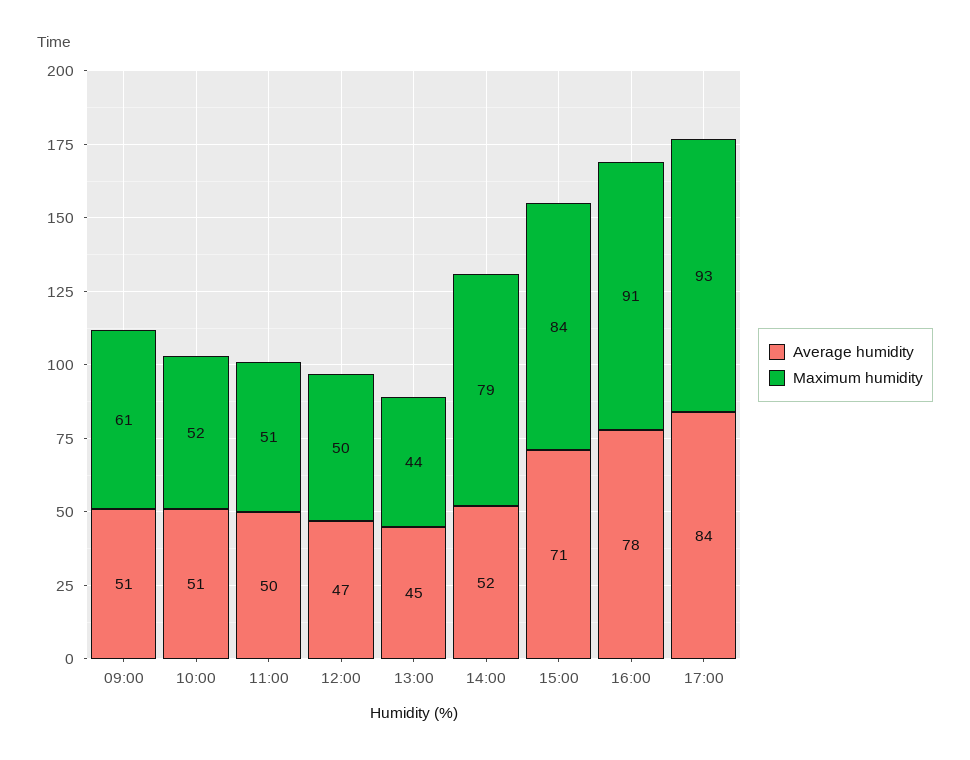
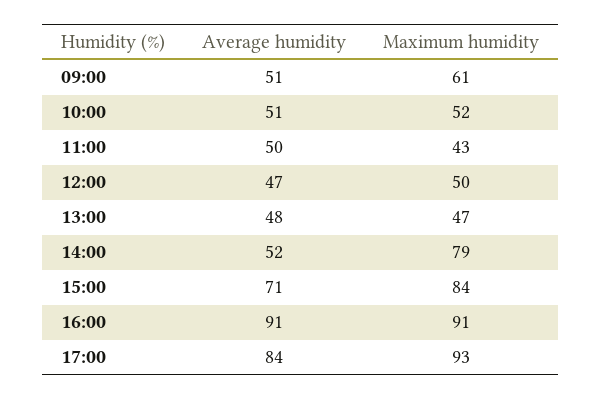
  {
    "Average humidity": {
      "09:00": 51,
      "10:00": 51,
      "11:00": 50,
      "12:00": 47,
-     "13:00": 45,
+     "13:00": 48,
      "14:00": 52,
      "15:00": 71,
-     "16:00": 78,
+     "16:00": 91,
      "17:00": 84
    },
    "Maximum humidity": {
      "09:00": 61,
      "10:00": 52,
-     "11:00": 51,
+     "11:00": 43,
      "12:00": 50,
-     "13:00": 44,
+     "13:00": 47,
      "14:00": 79,
      "15:00": 84,
      "16:00": 91,
      "17:00": 93
    }
  }

